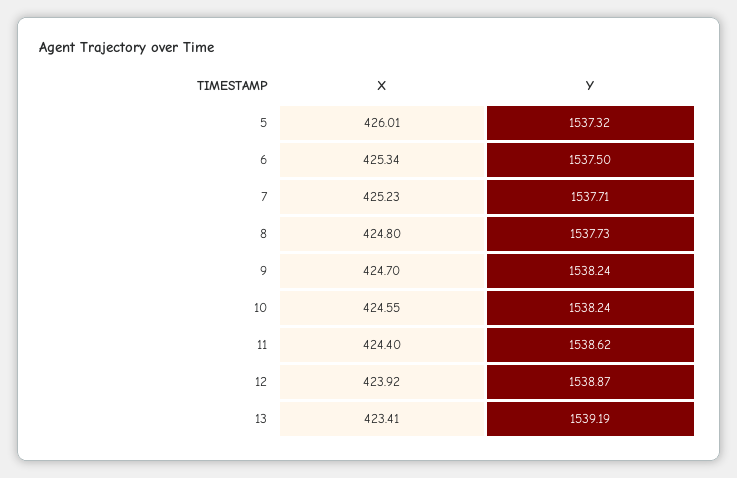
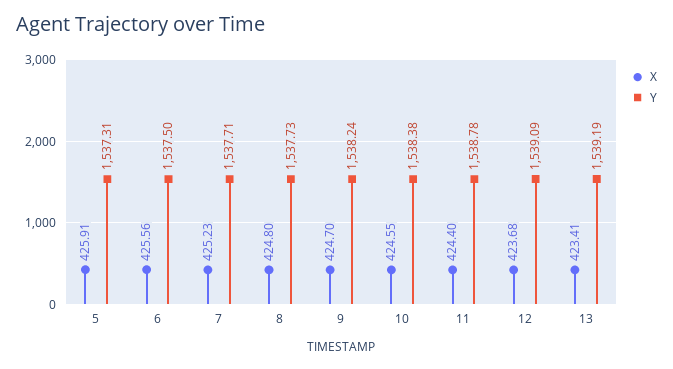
  {
    "X": {
-     "5": 426.01,
+     "5": 425.91,
-     "6": 425.34,
+     "6": 425.56,
      "7": 425.23,
      "8": 424.8,
      "9": 424.7,
      "10": 424.55,
      "11": 424.4,
-     "12": 423.92,
+     "12": 423.68,
      "13": 423.41
    },
    "Y": {
-     "5": 1537.32,
+     "5": 1537.31,
      "6": 1537.5,
      "7": 1537.71,
      "8": 1537.73,
      "9": 1538.24,
-     "10": 1538.24,
+     "10": 1538.38,
-     "11": 1538.62,
+     "11": 1538.78,
-     "12": 1538.87,
+     "12": 1539.09,
      "13": 1539.19
    }
  }

